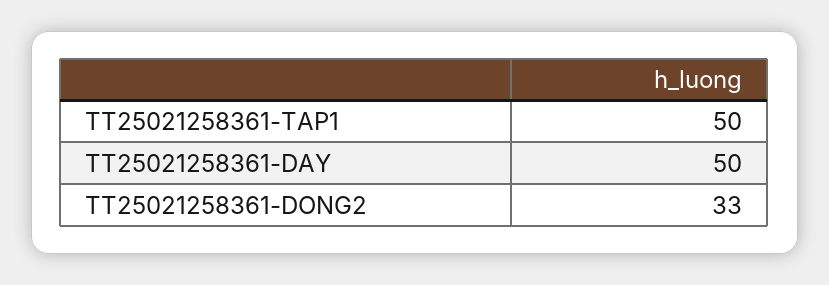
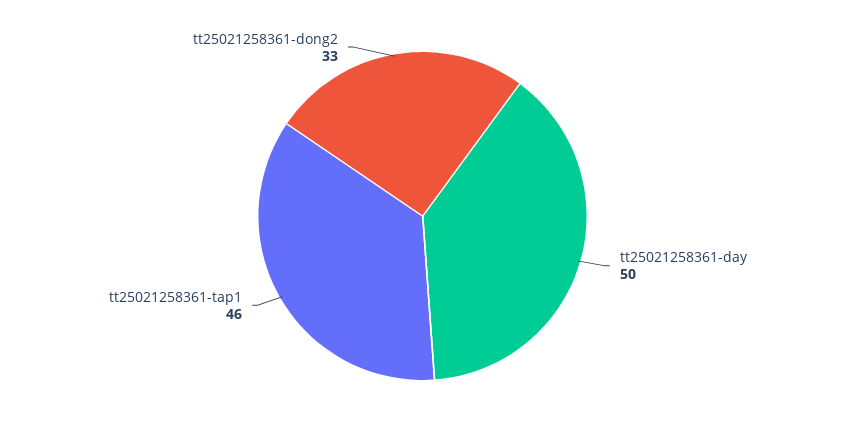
  {
-   "TT25021258361-TAP1": 50,
+   "TT25021258361-TAP1": 46,
    "TT25021258361-DAY": 50,
    "TT25021258361-DONG2": 33
  }

